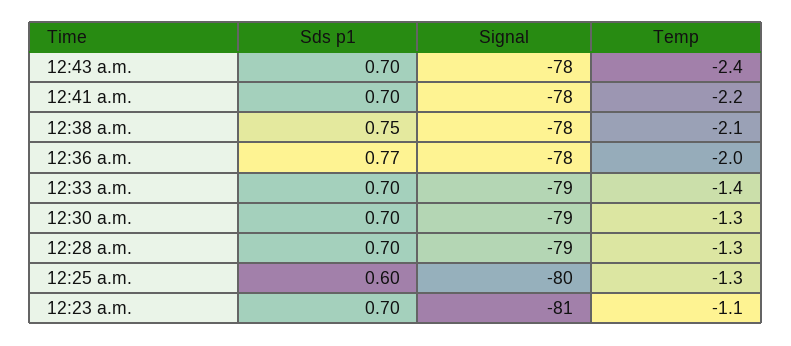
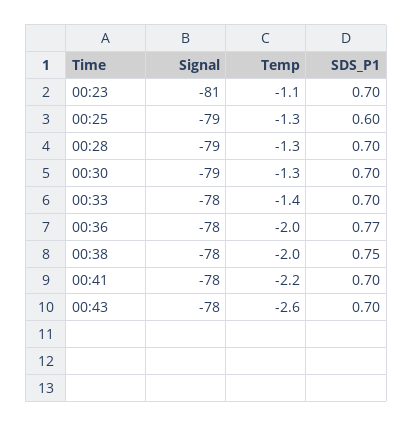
  {
    "Sds p1": {
      "12:43 a.m.": 0.7,
      "12:41 a.m.": 0.7,
      "12:38 a.m.": 0.75,
      "12:36 a.m.": 0.77,
      "12:33 a.m.": 0.7,
      "12:30 a.m.": 0.7,
      "12:28 a.m.": 0.7,
      "12:25 a.m.": 0.6,
      "12:23 a.m.": 0.7
    },
    "Signal": {
      "12:43 a.m.": -78,
      "12:41 a.m.": -78,
      "12:38 a.m.": -78,
      "12:36 a.m.": -78,
-     "12:33 a.m.": -79,
+     "12:33 a.m.": -78,
      "12:30 a.m.": -79,
      "12:28 a.m.": -79,
-     "12:25 a.m.": -80,
+     "12:25 a.m.": -79,
      "12:23 a.m.": -81
    },
    "Temp": {
-     "12:43 a.m.": -2.4,
+     "12:43 a.m.": -2.6,
      "12:41 a.m.": -2.2,
-     "12:38 a.m.": -2.1,
+     "12:38 a.m.": -2,
      "12:36 a.m.": -2,
      "12:33 a.m.": -1.4,
      "12:30 a.m.": -1.3,
      "12:28 a.m.": -1.3,
      "12:25 a.m.": -1.3,
      "12:23 a.m.": -1.1
    }
  }

